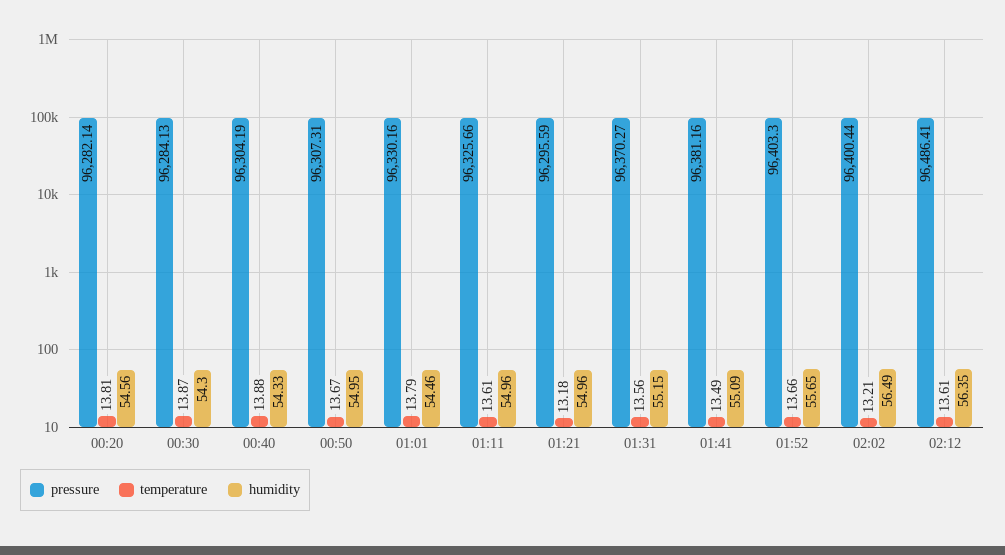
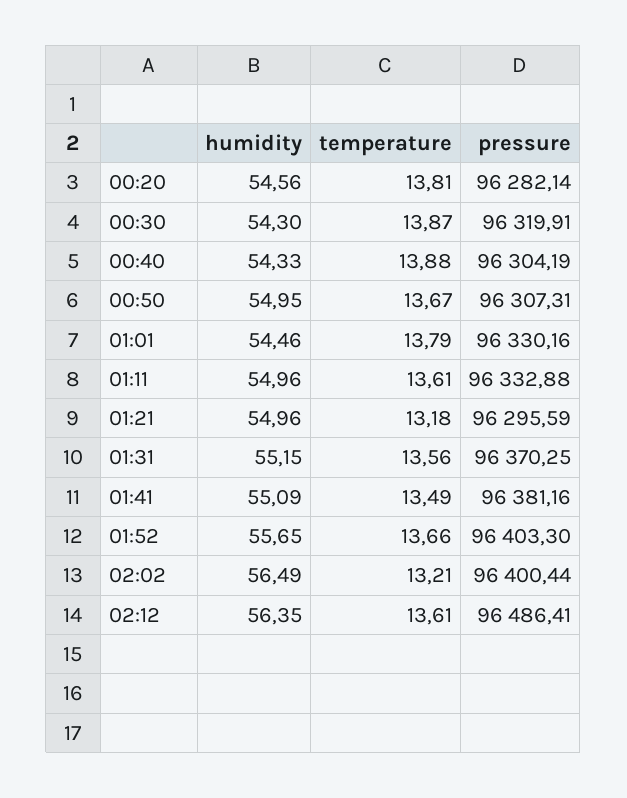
  {
    "pressure": {
      "00:20": 96282.14,
-     "00:30": 96284.13,
+     "00:30": 96319.91,
      "00:40": 96304.19,
      "00:50": 96307.31,
      "01:01": 96330.16,
-     "01:11": 96325.66,
+     "01:11": 96332.88,
      "01:21": 96295.59,
-     "01:31": 96370.27,
+     "01:31": 96370.25,
      "01:41": 96381.16,
      "01:52": 96403.3,
      "02:02": 96400.44,
      "02:12": 96486.41
    },
    "temperature": {
      "00:20": 13.81,
      "00:30": 13.87,
      "00:40": 13.88,
      "00:50": 13.67,
      "01:01": 13.79,
      "01:11": 13.61,
      "01:21": 13.18,
      "01:31": 13.56,
      "01:41": 13.49,
      "01:52": 13.66,
      "02:02": 13.21,
      "02:12": 13.61
    },
    "humidity": {
      "00:20": 54.56,
      "00:30": 54.3,
      "00:40": 54.33,
      "00:50": 54.95,
      "01:01": 54.46,
      "01:11": 54.96,
      "01:21": 54.96,
      "01:31": 55.15,
      "01:41": 55.09,
      "01:52": 55.65,
      "02:02": 56.49,
      "02:12": 56.35
    }
  }

